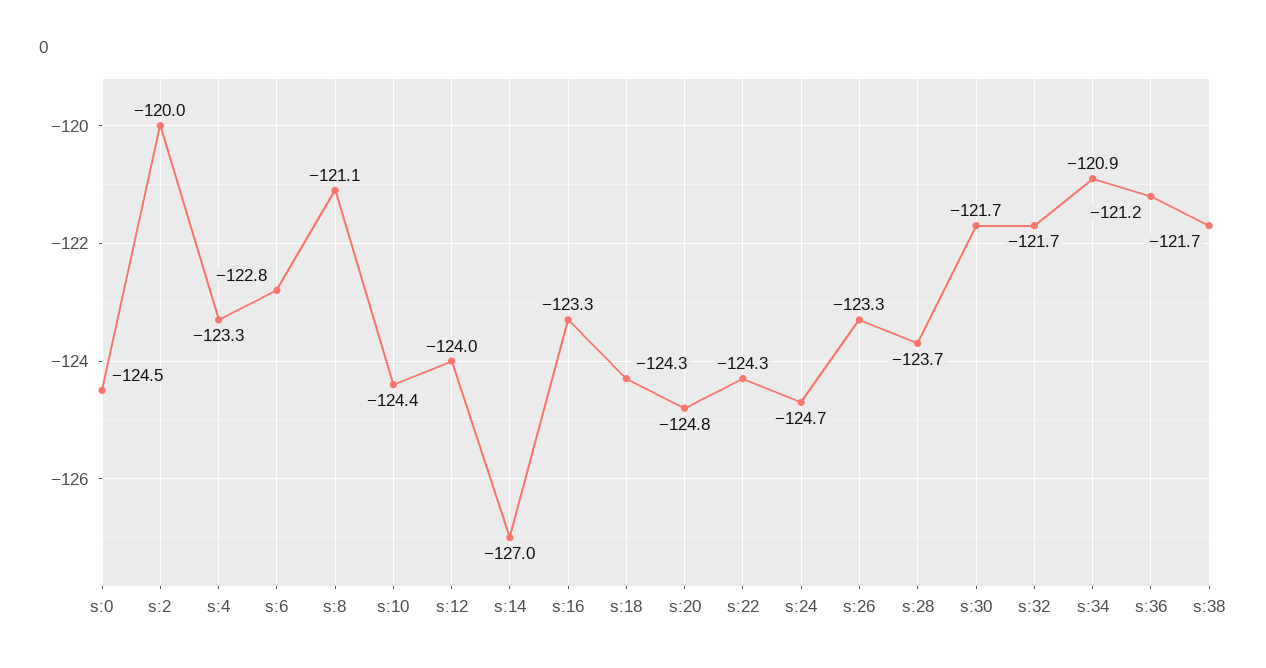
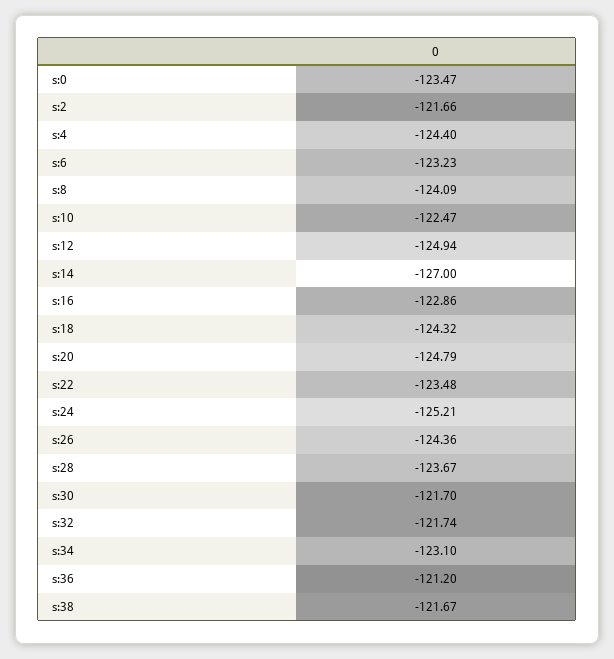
  {
-   "s:0": -124.5,
+   "s:0": -123.47,
-   "s:2": -120,
+   "s:2": -121.66,
-   "s:4": -123.3,
+   "s:4": -124.4,
-   "s:6": -122.8,
+   "s:6": -123.23,
-   "s:8": -121.1,
+   "s:8": -124.09,
-   "s:10": -124.4,
+   "s:10": -122.47,
-   "s:12": -124,
+   "s:12": -124.94,
    "s:14": -127,
-   "s:16": -123.3,
+   "s:16": -122.86,
    "s:18": -124.32,
    "s:20": -124.79,
-   "s:22": -124.3,
+   "s:22": -123.48,
-   "s:24": -124.7,
+   "s:24": -125.21,
-   "s:26": -123.3,
+   "s:26": -124.36,
    "s:28": -123.67,
    "s:30": -121.7,
    "s:32": -121.74,
-   "s:34": -120.9,
+   "s:34": -123.1,
    "s:36": -121.2,
    "s:38": -121.67
  }

